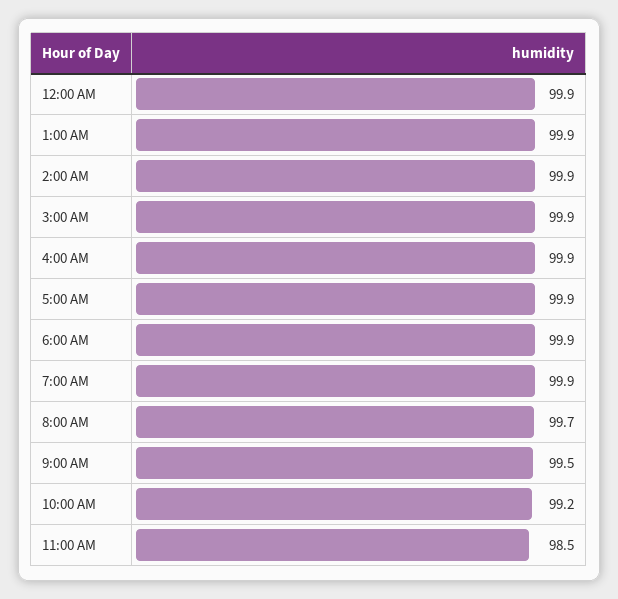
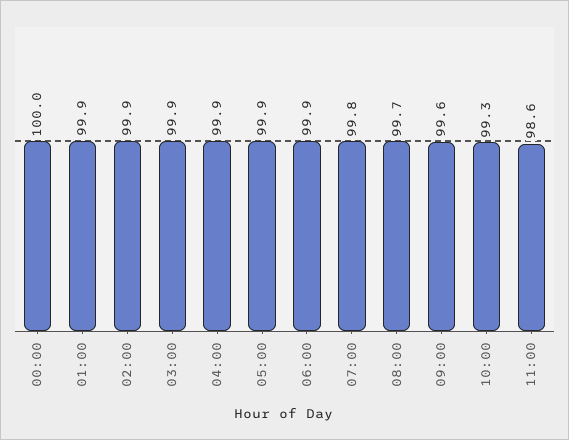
  {
-   "12:00 AM": 99.9,
+   "12:00 AM": 100,
    "1:00 AM": 99.9,
    "2:00 AM": 99.9,
    "3:00 AM": 99.9,
    "4:00 AM": 99.9,
    "5:00 AM": 99.9,
    "6:00 AM": 99.9,
-   "7:00 AM": 99.9,
+   "7:00 AM": 99.8,
    "8:00 AM": 99.7,
-   "9:00 AM": 99.5,
+   "9:00 AM": 99.6,
-   "10:00 AM": 99.2,
+   "10:00 AM": 99.3,
-   "11:00 AM": 98.5
+   "11:00 AM": 98.6
  }

